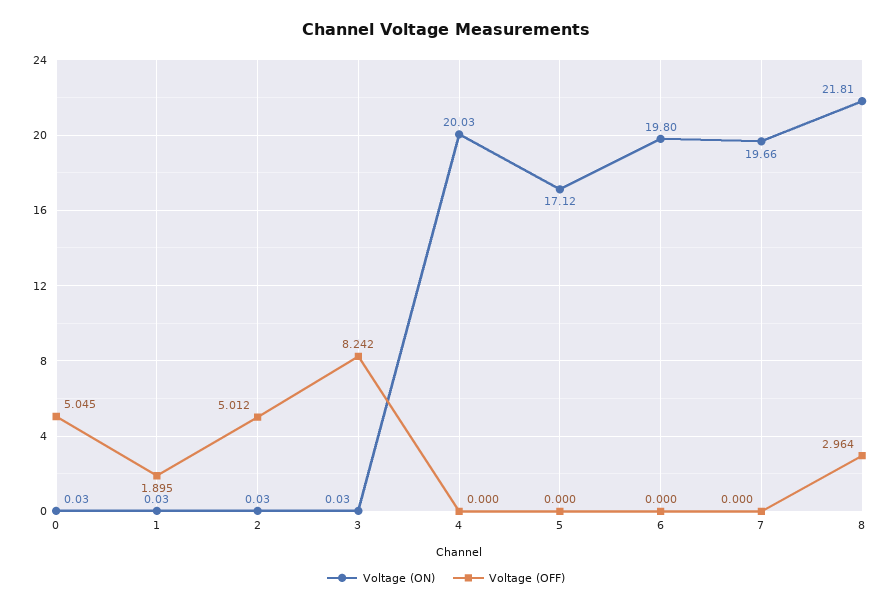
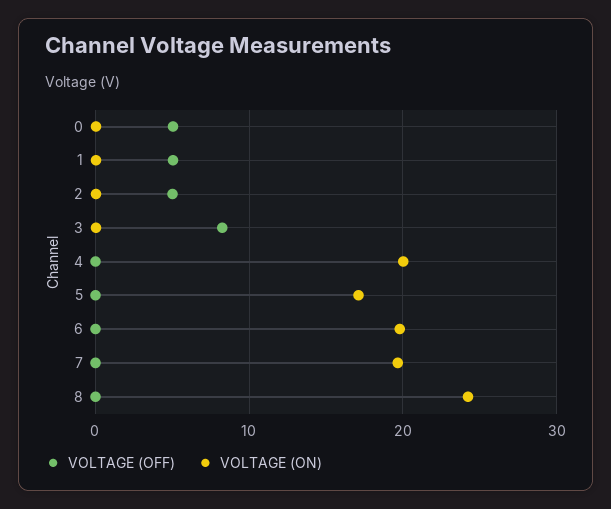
  {
    "Voltage (ON)": {
      "0": 0.03,
      "1": 0.03,
      "2": 0.03,
      "3": 0.03,
      "4": 20.03,
      "5": 17.12,
      "6": 19.8,
      "7": 19.66,
-     "8": 21.81
+     "8": 24
    },
    "Voltage (OFF)": {
      "0": 5.045,
-     "1": 1.895,
+     "1": 5,
      "2": 5.012,
      "3": 8.242,
      "4": 0,
      "5": 0,
      "6": 0,
      "7": 0,
-     "8": 2.964
+     "8": 0
    }
  }

